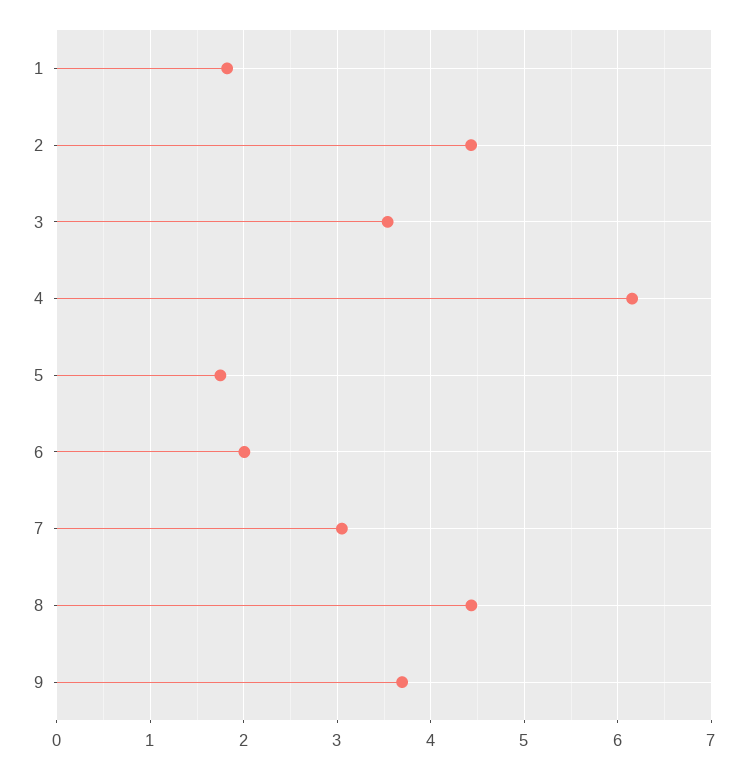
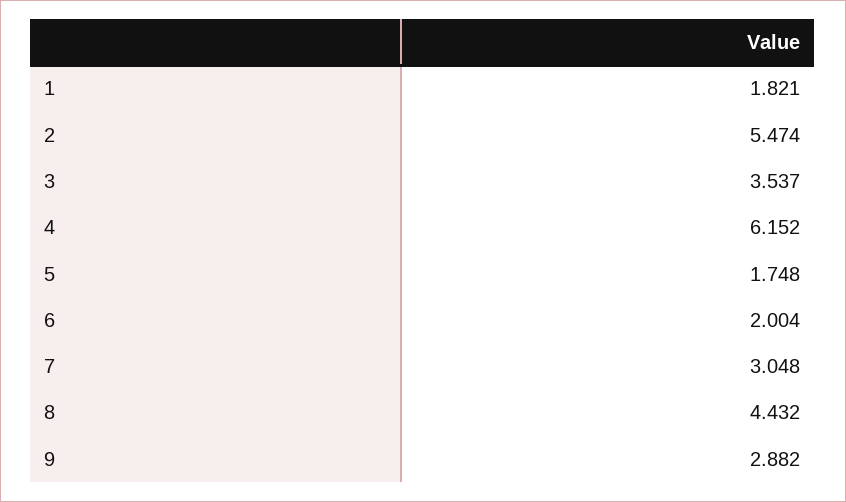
  {
    "1": 1.821,
-   "2": 4.4,
+   "2": 5.474,
    "3": 3.537,
    "4": 6.152,
    "5": 1.748,
    "6": 2.004,
    "7": 3.048,
    "8": 4.432,
-   "9": 3.7
+   "9": 2.882
  }

